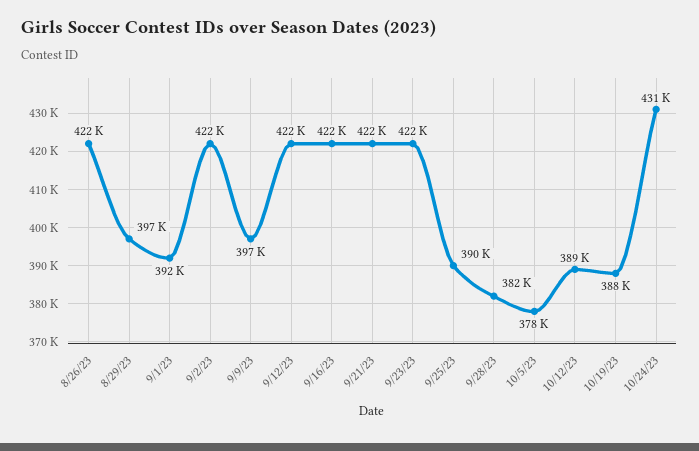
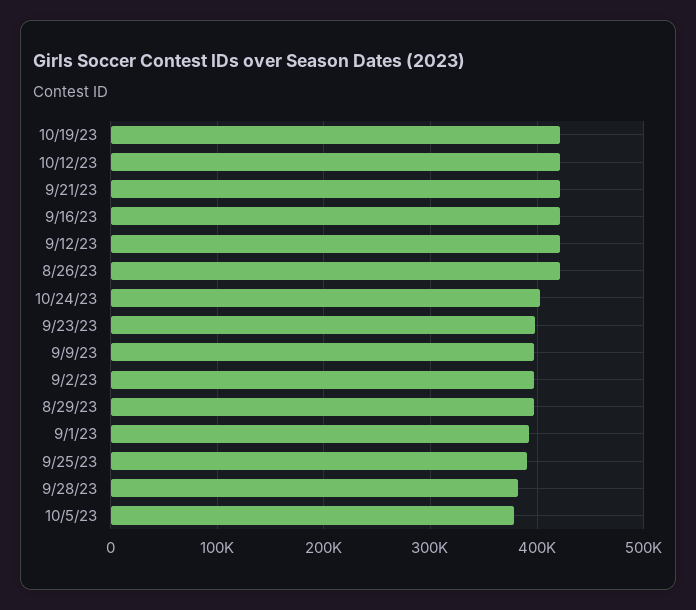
  {
    "8/26/23": 422000,
    "8/29/23": 397000,
    "9/1/23": 392000,
-   "9/2/23": 422000,
+   "9/2/23": 400000,
    "9/9/23": 397000,
    "9/12/23": 422000,
    "9/16/23": 422000,
    "9/21/23": 422000,
-   "9/23/23": 422000,
+   "9/23/23": 400000,
    "9/25/23": 390000,
    "9/28/23": 382000,
    "10/5/23": 378000,
-   "10/12/23": 389000,
+   "10/12/23": 420000,
-   "10/19/23": 388000,
+   "10/19/23": 420000,
-   "10/24/23": 431000
+   "10/24/23": 400000
  }

